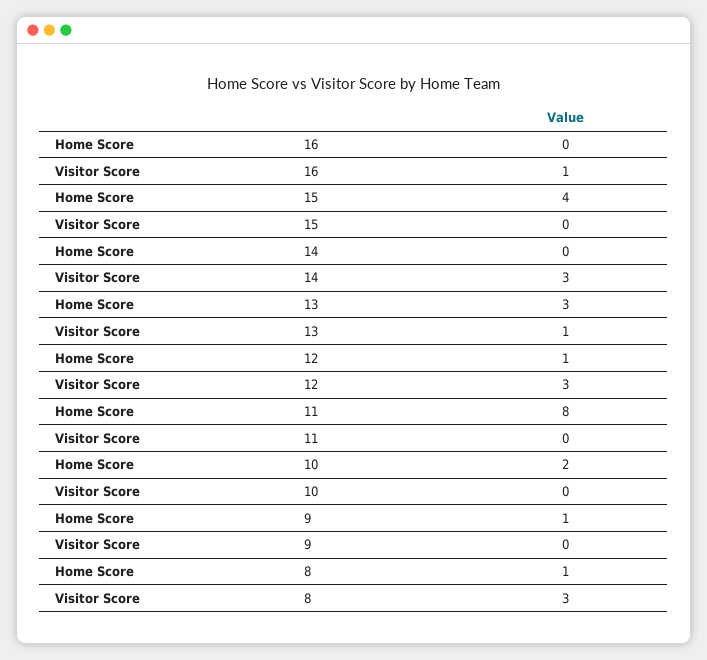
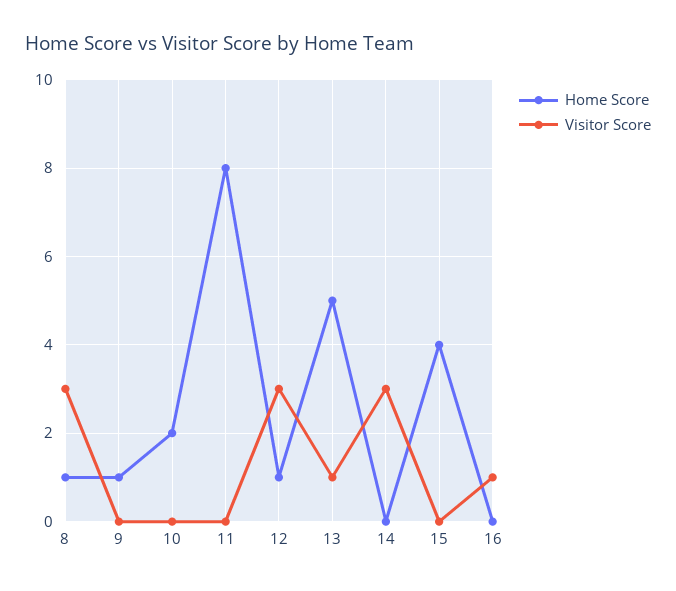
  {
    "Home Score": {
      "16": 0,
      "15": 4,
      "14": 0,
-     "13": 3,
+     "13": 5,
      "12": 1,
      "11": 8,
      "10": 2,
      "9": 1,
      "8": 1
    },
    "Visitor Score": {
      "16": 1,
      "15": 0,
      "14": 3,
      "13": 1,
      "12": 3,
      "11": 0,
      "10": 0,
      "9": 0,
      "8": 3
    }
  }

